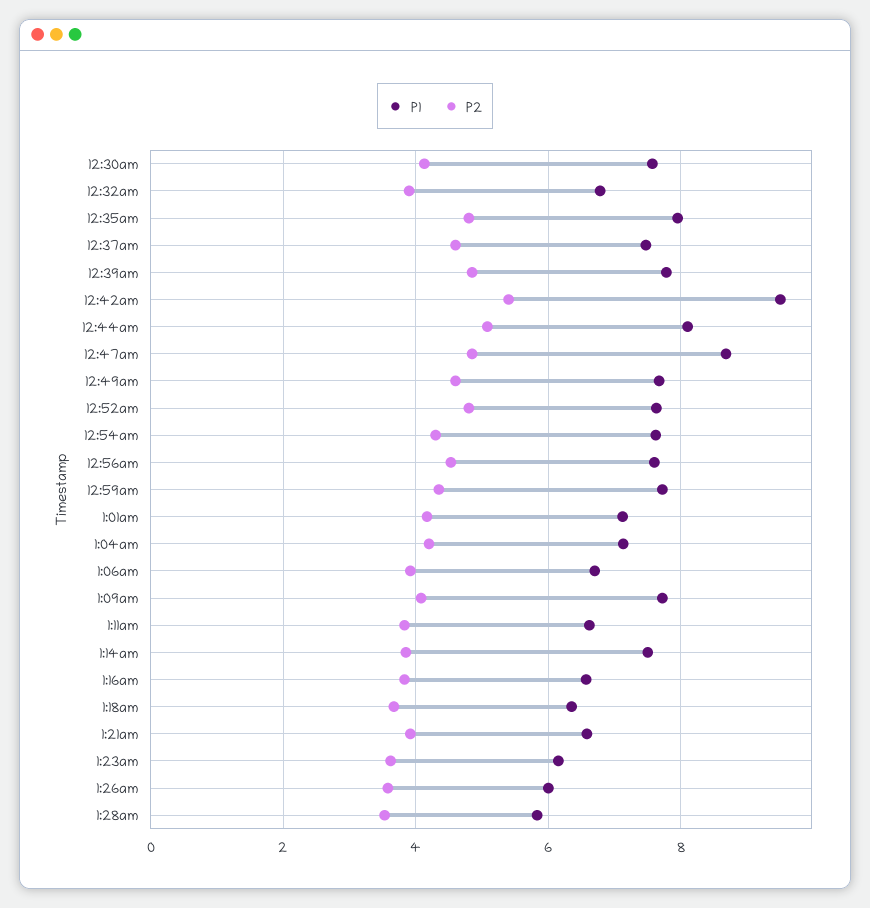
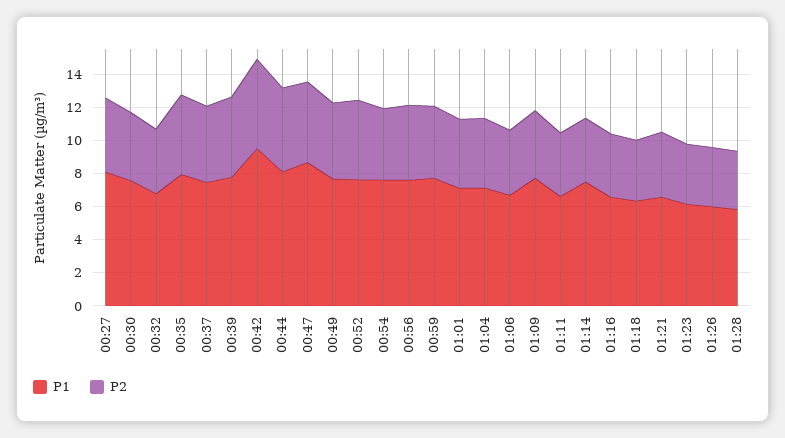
  {
    "P1": {
      "12:30am": 7.6,
      "12:32am": 6.8,
      "12:35am": 8,
      "12:37am": 7.4,
      "12:39am": 7.8,
      "12:42am": 9.6,
      "12:44am": 8.2,
      "12:47am": 8.6,
      "12:49am": 7.6,
      "12:52am": 7.6,
      "12:54am": 7.6,
      "12:56am": 7.6,
      "12:59am": 7.8,
      "1:01am": 7.2,
      "1:04am": 7.2,
      "1:06am": 6.8,
      "1:09am": 7.8,
      "1:11am": 6.6,
      "1:14am": 7.6,
      "1:16am": 6.6,
      "1:18am": 6.4,
      "1:21am": 6.6,
      "1:23am": 6.2,
      "1:26am": 6,
-     "1:28am": 5.8
+     "1:28am": 5.8,
+     "00:27": 8
    },
    "P2": {
      "12:30am": 4.2,
      "12:32am": 4,
      "12:35am": 4.8,
      "12:37am": 4.6,
      "12:39am": 4.8,
      "12:42am": 5.4,
      "12:44am": 5,
      "12:47am": 4.8,
      "12:49am": 4.6,
      "12:52am": 4.8,
      "12:54am": 4.4,
      "12:56am": 4.6,
      "12:59am": 4.4,
      "1:01am": 4.2,
      "1:04am": 4.2,
      "1:06am": 4,
      "1:09am": 4,
      "1:11am": 3.8,
      "1:14am": 3.8,
      "1:16am": 3.8,
      "1:18am": 3.6,
      "1:21am": 4,
      "1:23am": 3.6,
      "1:26am": 3.6,
-     "1:28am": 3.6
+     "1:28am": 3.6,
+     "00:27": 4.5
    }
  }

